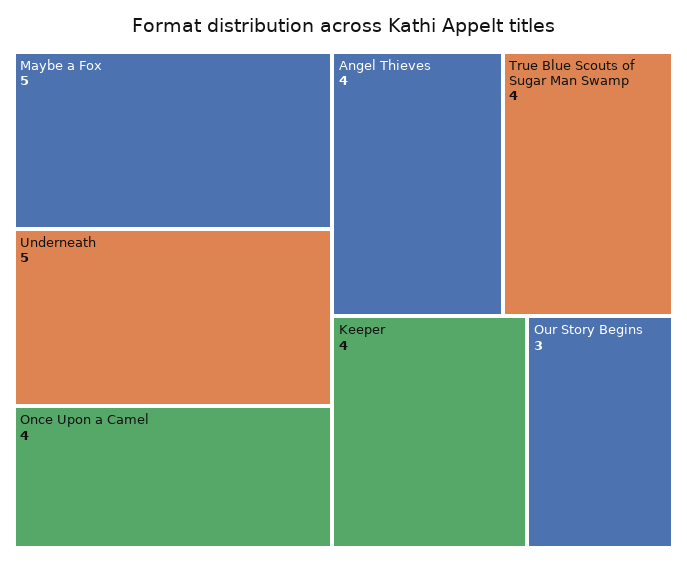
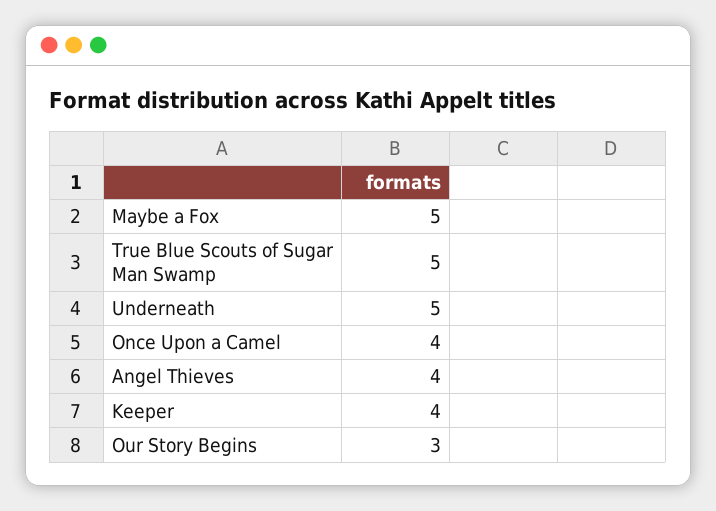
  {
    "Maybe a Fox": 5,
    "Underneath": 5,
    "Once Upon a Camel": 4,
    "Angel Thieves": 4,
-   "True Blue Scouts of Sugar Man Swamp": 4,
+   "True Blue Scouts of Sugar Man Swamp": 5,
    "Keeper": 4,
    "Our Story Begins": 3
  }

